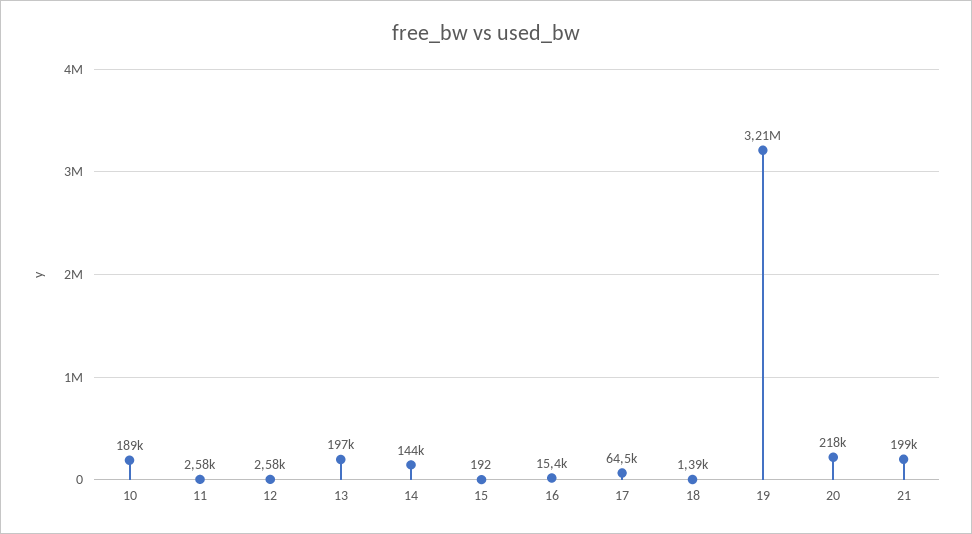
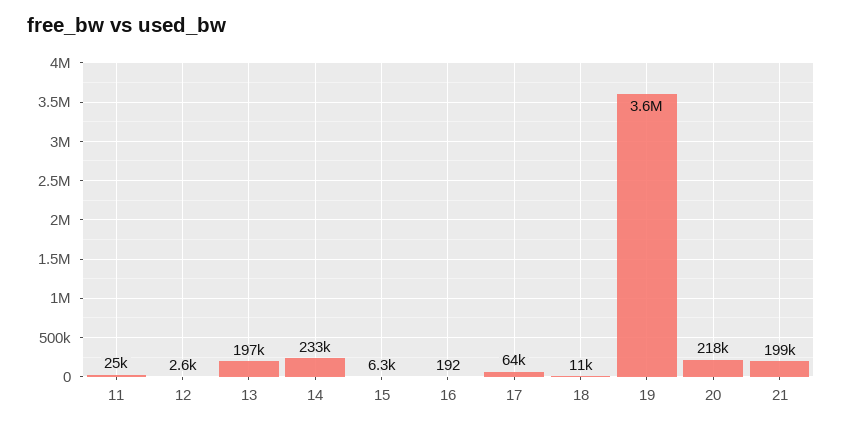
  {
-   "10": 189000,
-   "11": 2580,
+   "11": 25000,
    "12": 2580,
    "13": 197000,
-   "14": 144000,
+   "14": 233000,
-   "15": 192,
+   "15": 6300,
-   "16": 15400,
+   "16": 192,
    "17": 64500,
-   "18": 1390,
+   "18": 11000,
-   "19": 3210000,
+   "19": 3600000,
    "20": 218000,
    "21": 199000
  }

